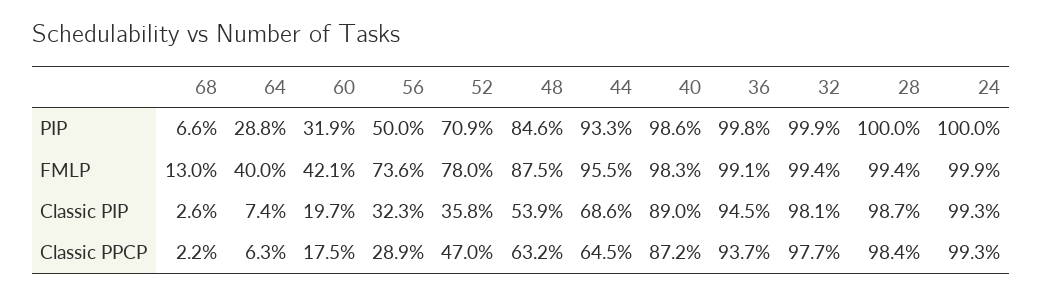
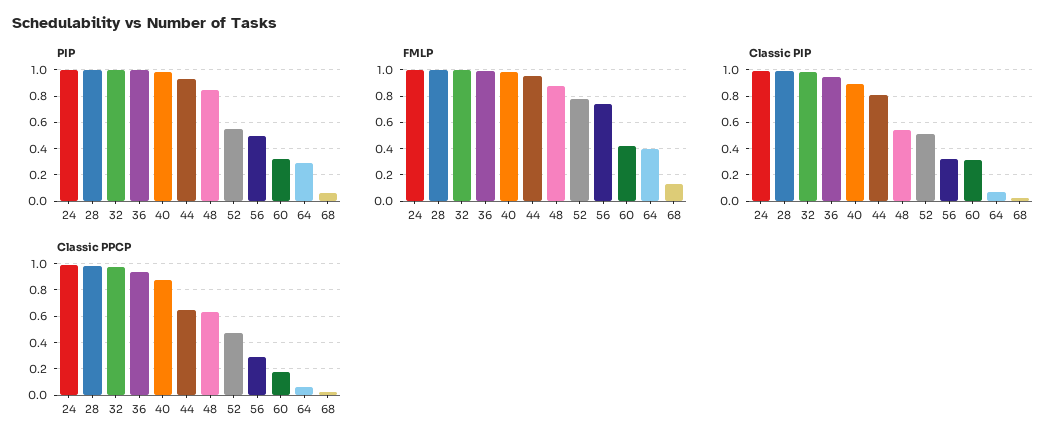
  {
    "PIP": {
      "68": 0.066,
      "64": 0.288,
      "60": 0.319,
      "56": 0.5,
-     "52": 0.709,
+     "52": 0.55,
      "48": 0.846,
      "44": 0.933,
      "40": 0.986,
      "36": 0.998,
      "32": 0.999,
      "28": 1,
      "24": 1
    },
    "FMLP": {
      "68": 0.13,
      "64": 0.4,
      "60": 0.421,
      "56": 0.736,
      "52": 0.78,
      "48": 0.875,
      "44": 0.955,
      "40": 0.983,
      "36": 0.991,
      "32": 0.994,
      "28": 0.994,
      "24": 0.999
    },
    "Classic PIP": {
      "68": 0.026,
      "64": 0.074,
-     "60": 0.197,
+     "60": 0.3,
      "56": 0.323,
-     "52": 0.358,
+     "52": 0.5,
      "48": 0.539,
-     "44": 0.686,
+     "44": 0.8,
      "40": 0.89,
      "36": 0.945,
      "32": 0.981,
      "28": 0.987,
      "24": 0.993
    },
    "Classic PPCP": {
      "68": 0.022,
      "64": 0.063,
      "60": 0.175,
      "56": 0.289,
      "52": 0.47,
      "48": 0.632,
      "44": 0.645,
      "40": 0.872,
      "36": 0.937,
      "32": 0.977,
      "28": 0.984,
      "24": 0.993
    }
  }

